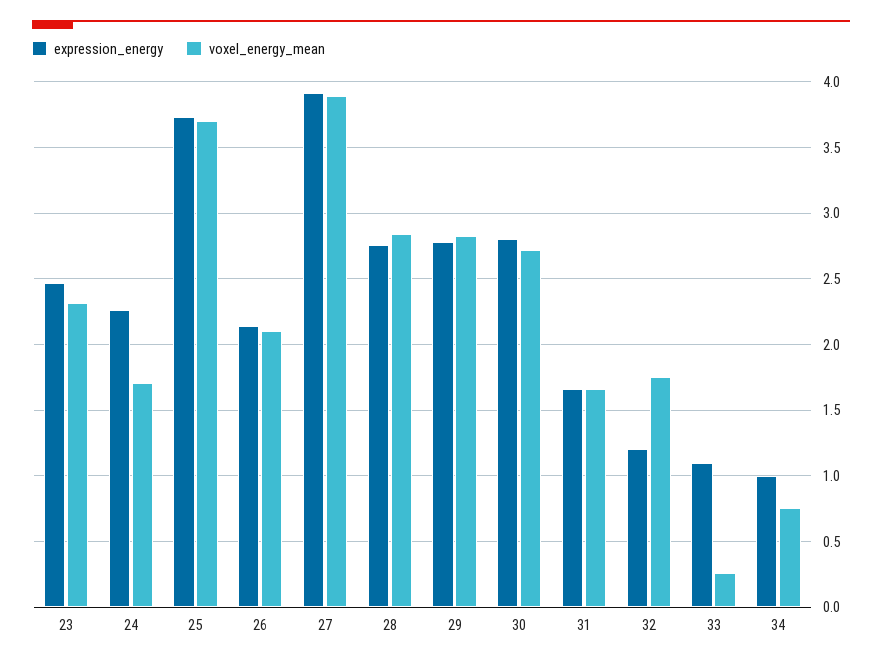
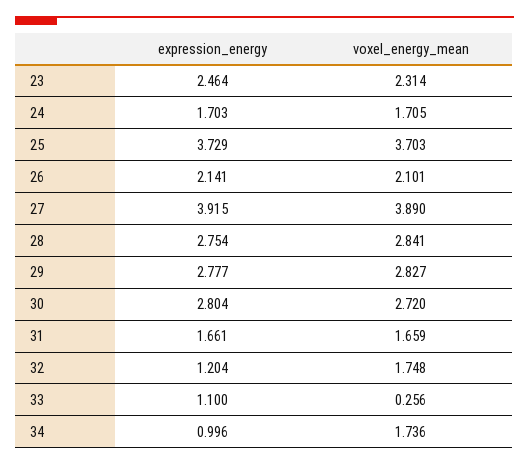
  {
    "expression_energy": {
      "23": 2.464,
-     "24": 2.25,
+     "24": 1.703,
      "25": 3.729,
      "26": 2.141,
      "27": 3.915,
      "28": 2.754,
      "29": 2.777,
      "30": 2.804,
      "31": 1.661,
      "32": 1.204,
      "33": 1.1,
      "34": 0.996
    },
    "voxel_energy_mean": {
      "23": 2.314,
      "24": 1.705,
      "25": 3.703,
      "26": 2.101,
      "27": 3.89,
      "28": 2.841,
      "29": 2.827,
      "30": 2.72,
      "31": 1.659,
      "32": 1.748,
      "33": 0.256,
-     "34": 0.75
+     "34": 1.736
    }
  }

